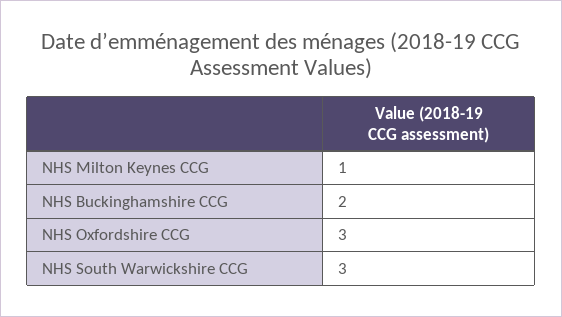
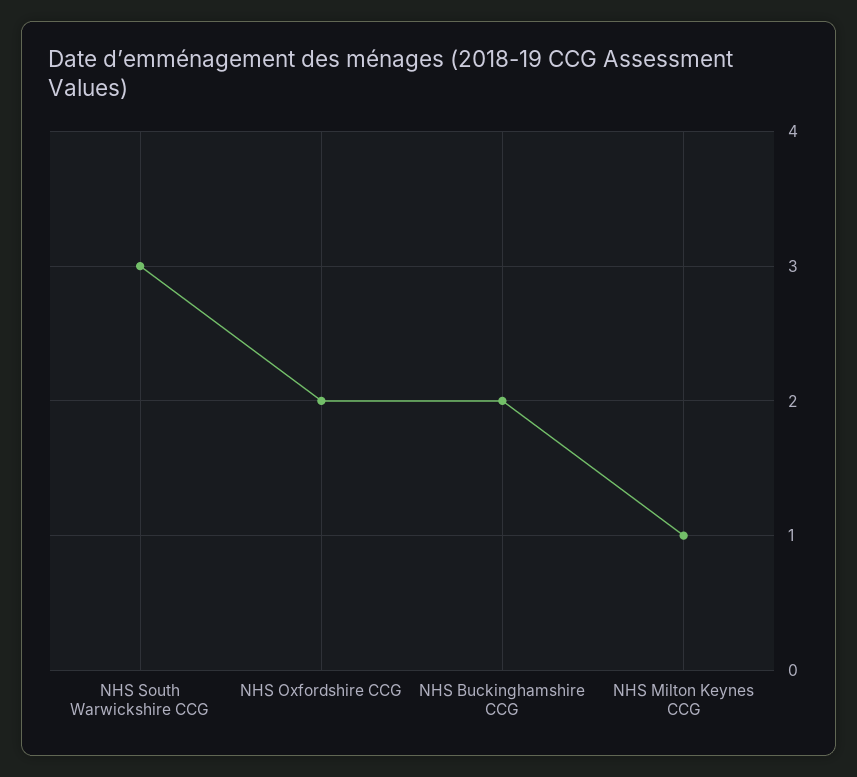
  {
    "NHS Milton Keynes CCG": 1,
    "NHS Buckinghamshire CCG": 2,
-   "NHS Oxfordshire CCG": 3,
+   "NHS Oxfordshire CCG": 2,
    "NHS South Warwickshire CCG": 3
  }

